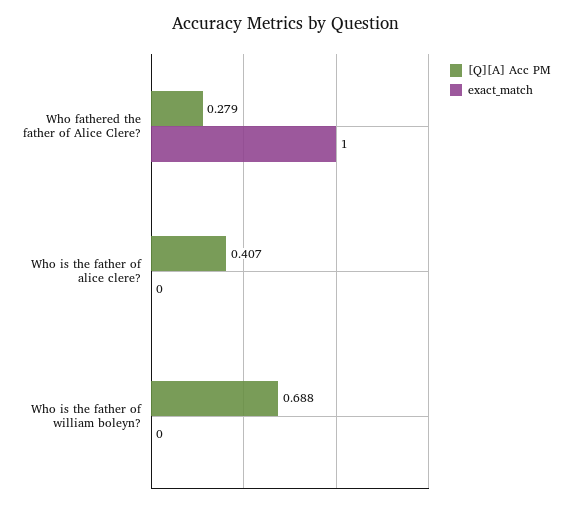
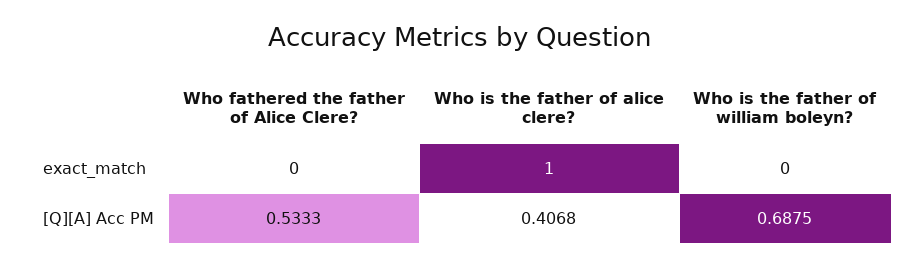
  {
    "[Q][A] Acc PM": {
-     "Who fathered the father of Alice Clere?": 0.279,
+     "Who fathered the father of Alice Clere?": 0.5333,
      "Who is the father of alice clere?": 0.4068,
      "Who is the father of william boleyn?": 0.6875
    },
    "exact_match": {
-     "Who fathered the father of Alice Clere?": 1,
+     "Who fathered the father of Alice Clere?": 0,
-     "Who is the father of alice clere?": 0,
+     "Who is the father of alice clere?": 1,
      "Who is the father of william boleyn?": 0
    }
  }

